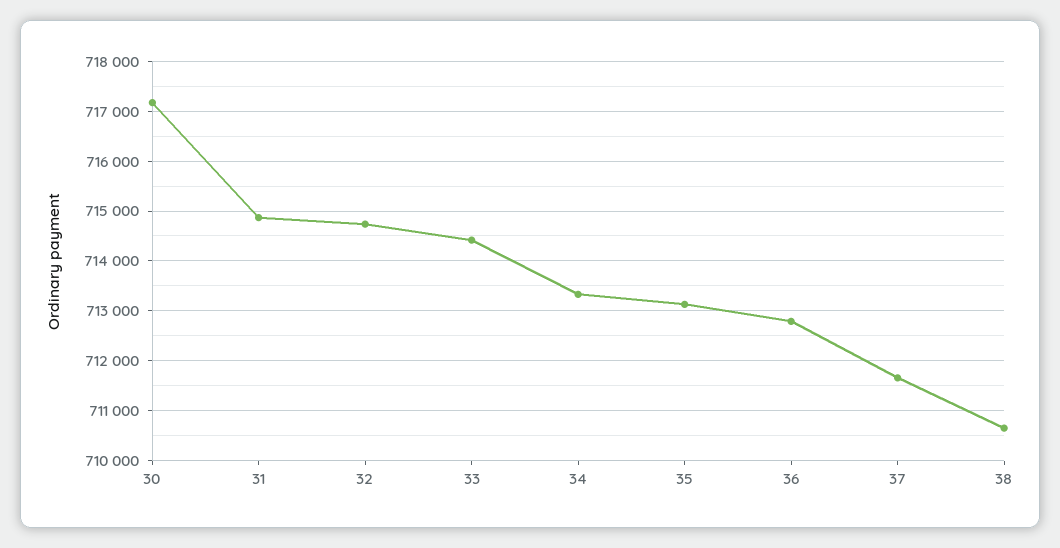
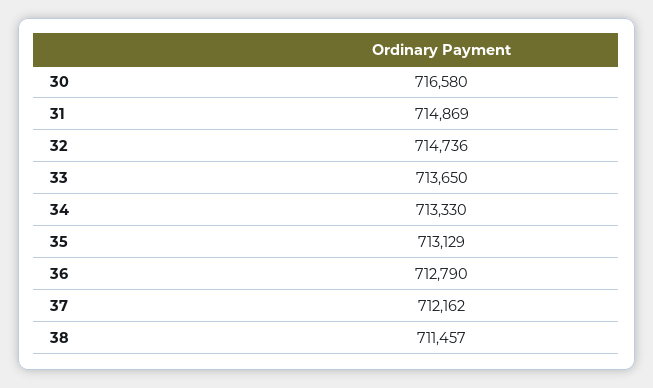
  {
-   "30": 717200,
+   "30": 716580,
    "31": 714869,
    "32": 714736,
-   "33": 714400,
+   "33": 713650,
    "34": 713330,
    "35": 713129,
    "36": 712790,
-   "37": 711600,
+   "37": 712162,
-   "38": 710600
+   "38": 711457
  }

